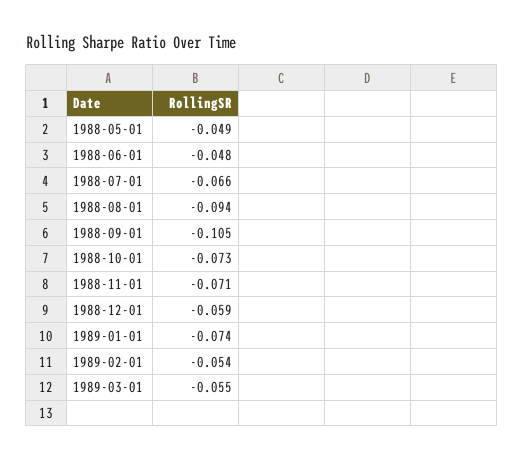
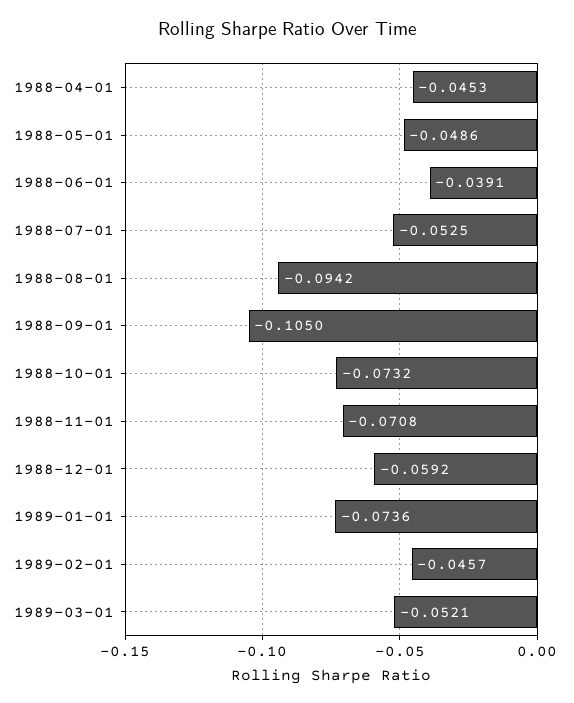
  {
    "1988-05-01": -0.0486,
-   "1988-06-01": -0.048,
+   "1988-06-01": -0.0391,
-   "1988-07-01": -0.066,
+   "1988-07-01": -0.0525,
    "1988-08-01": -0.0942,
    "1988-09-01": -0.105,
    "1988-10-01": -0.0732,
    "1988-11-01": -0.0708,
    "1988-12-01": -0.0592,
    "1989-01-01": -0.0736,
-   "1989-02-01": -0.054,
+   "1989-02-01": -0.0457,
-   "1989-03-01": -0.055
+   "1989-03-01": -0.0521,
+   "1988-04-01": -0.0453
  }

